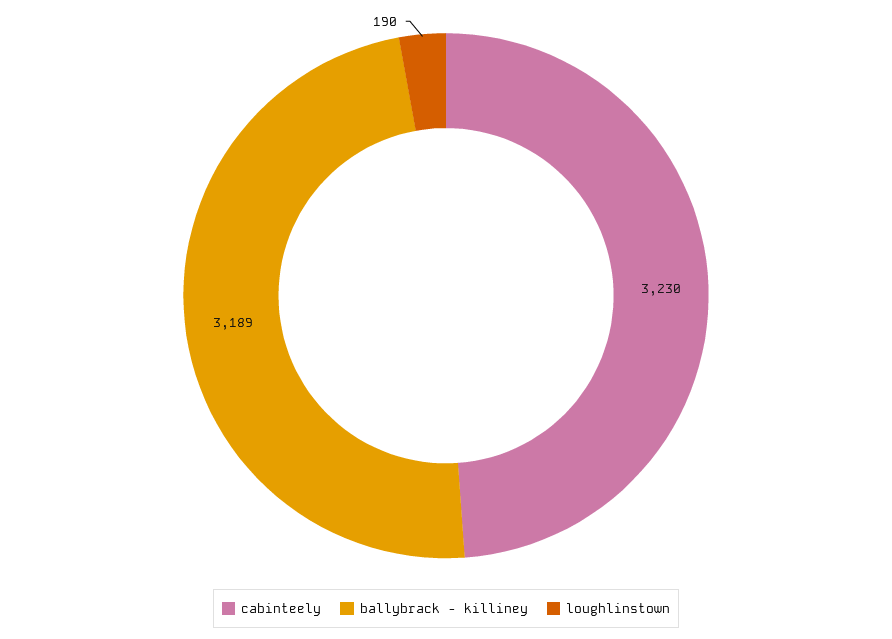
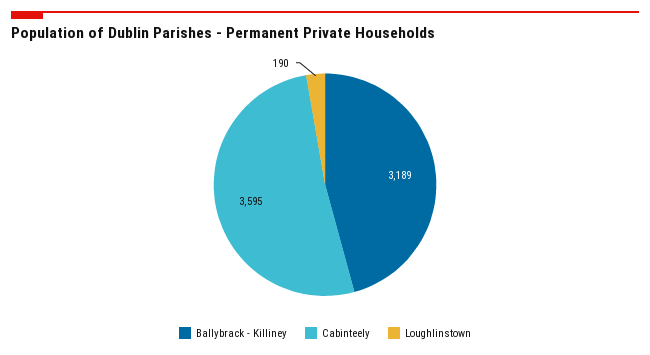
  {
-   "cabinteely": 3230,
+   "cabinteely": 3595,
    "ballybrack - killiney": 3189,
    "loughlinstown": 190
  }

